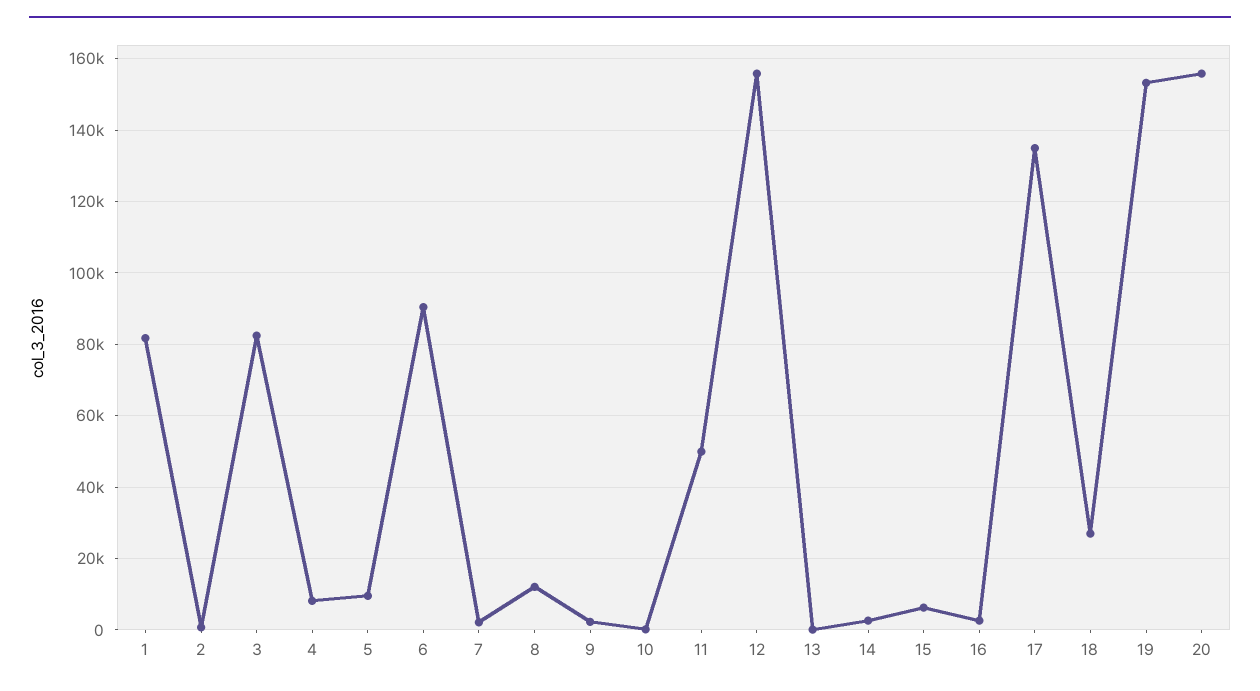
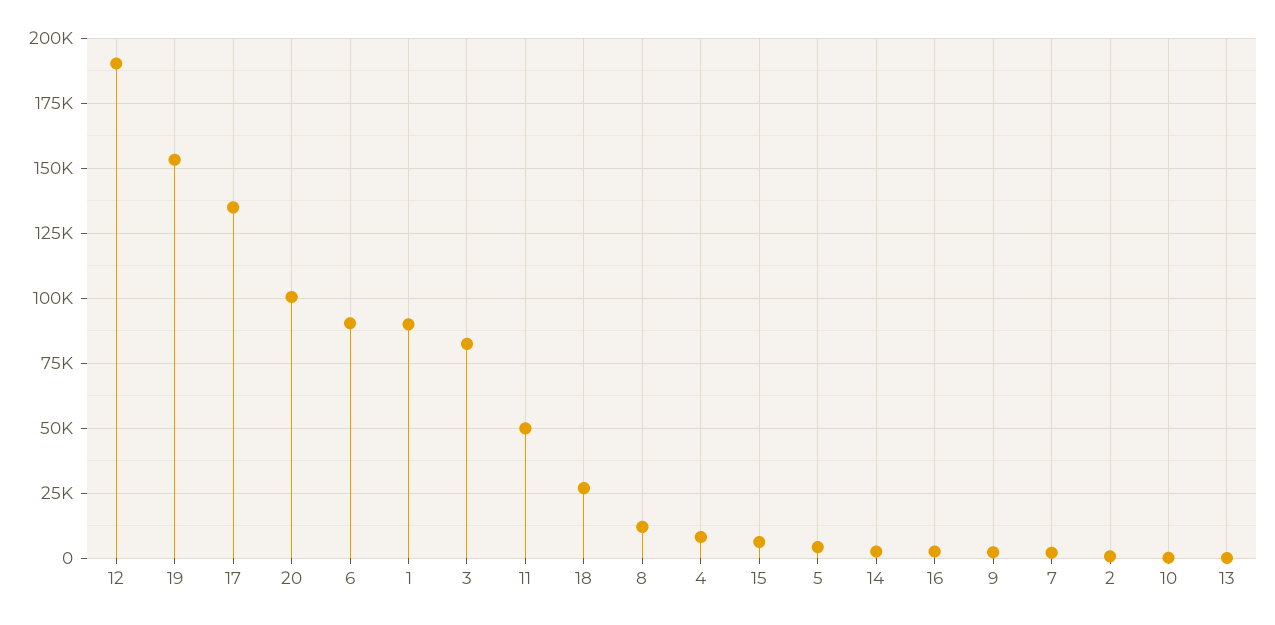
  {
-   "1": 82000,
+   "1": 90000,
    "2": 0,
    "3": 82000,
    "4": 8000,
-   "5": 10000,
+   "5": 5000,
    "6": 90000,
    "7": 2000,
    "8": 12000,
    "9": 2000,
    "10": 0,
    "11": 50000,
-   "12": 156000,
+   "12": 190000,
    "13": 0,
    "14": 2000,
    "15": 6000,
    "16": 2000,
    "17": 134000,
    "18": 26000,
    "19": 154000,
-   "20": 156000
+   "20": 100000
  }

